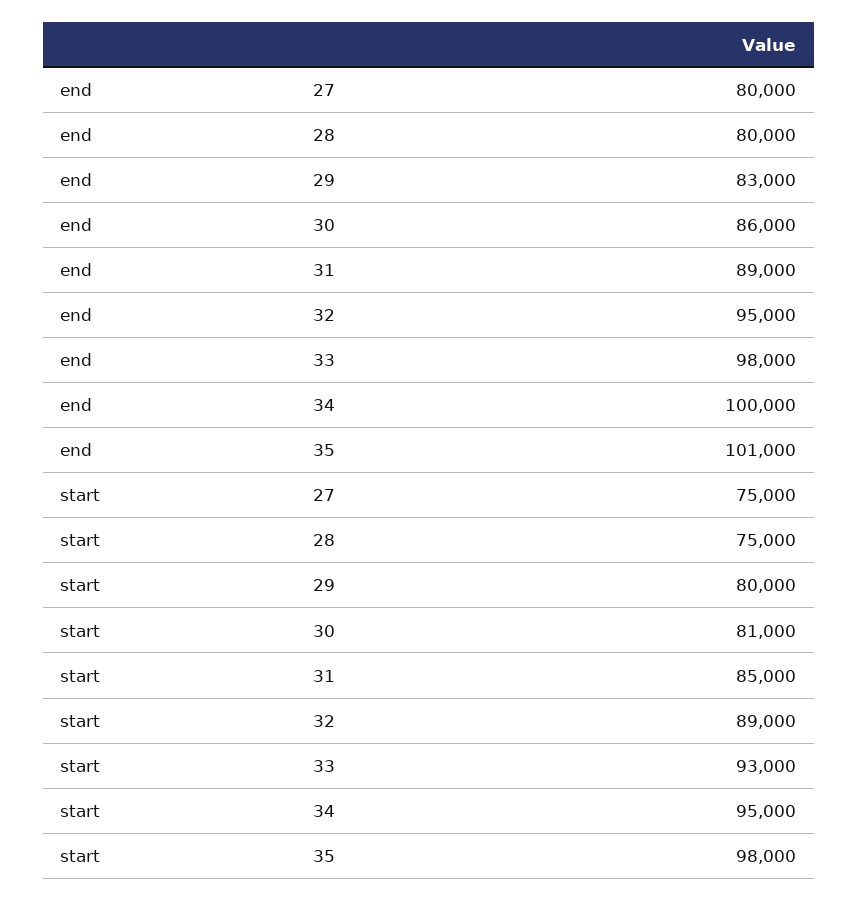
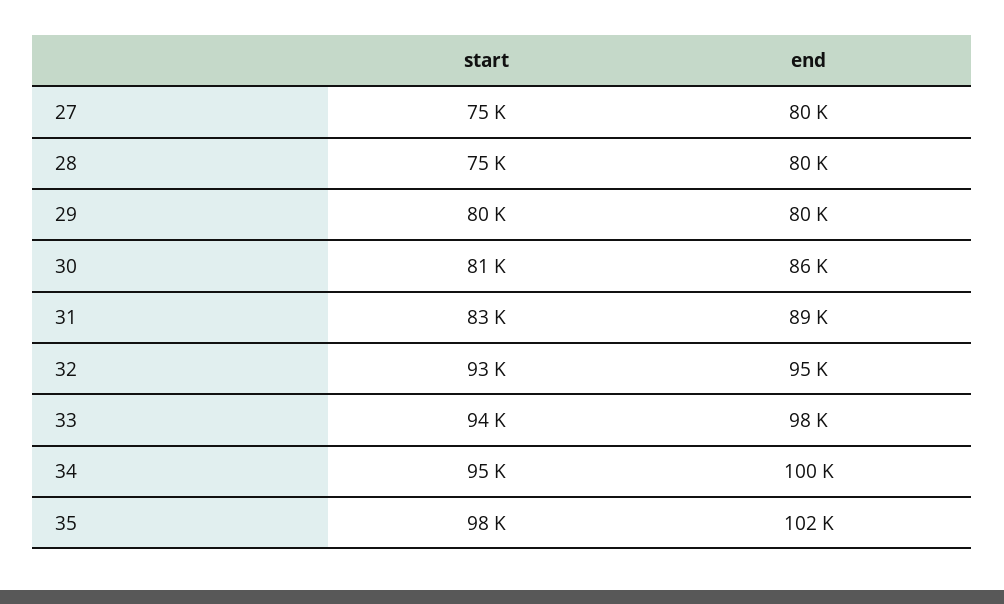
  {
    "end": {
      "27": 80000,
      "28": 80000,
-     "29": 83000,
+     "29": 80000,
      "30": 86000,
      "31": 89000,
      "32": 95000,
      "33": 98000,
      "34": 100000,
-     "35": 101000
+     "35": 102000
    },
    "start": {
      "27": 75000,
      "28": 75000,
      "29": 80000,
      "30": 81000,
-     "31": 85000,
+     "31": 83000,
-     "32": 89000,
+     "32": 93000,
-     "33": 93000,
+     "33": 94000,
      "34": 95000,
      "35": 98000
    }
  }

